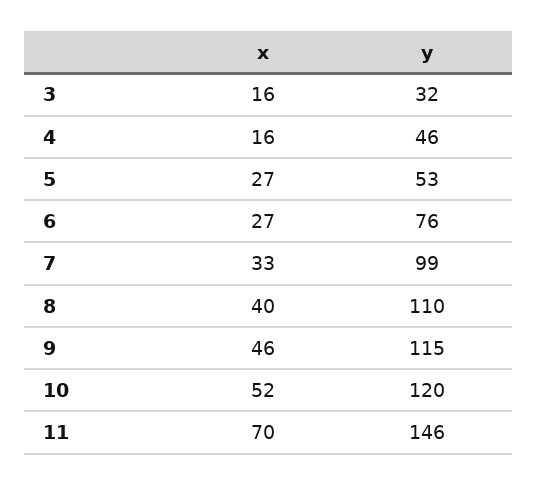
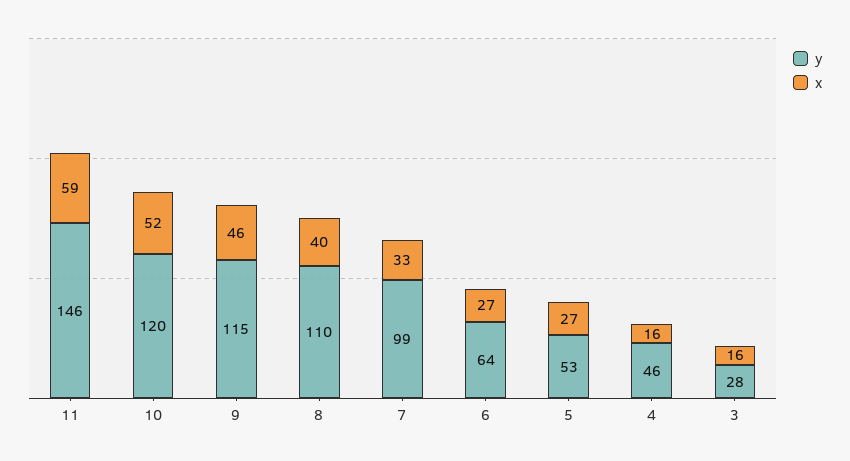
  {
    "x": {
      "3": 16,
      "4": 16,
      "5": 27,
      "6": 27,
      "7": 33,
      "8": 40,
      "9": 46,
      "10": 52,
-     "11": 70
+     "11": 59
    },
    "y": {
-     "3": 32,
+     "3": 28,
      "4": 46,
      "5": 53,
-     "6": 76,
+     "6": 64,
      "7": 99,
      "8": 110,
      "9": 115,
      "10": 120,
      "11": 146
    }
  }

